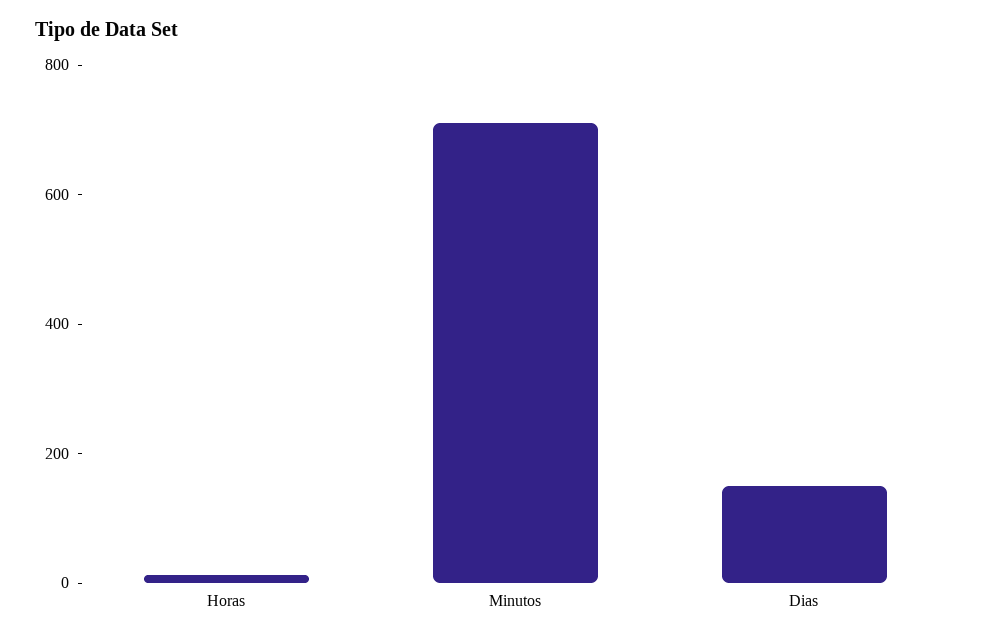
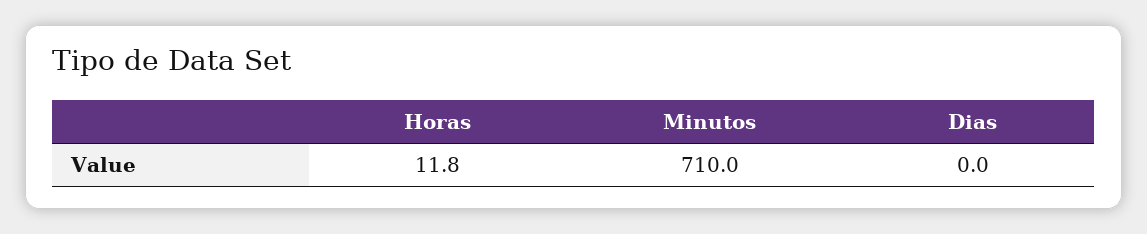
  {
    "Horas": 11.8,
    "Minutos": 710,
-   "Dias": 150
+   "Dias": 0
  }

